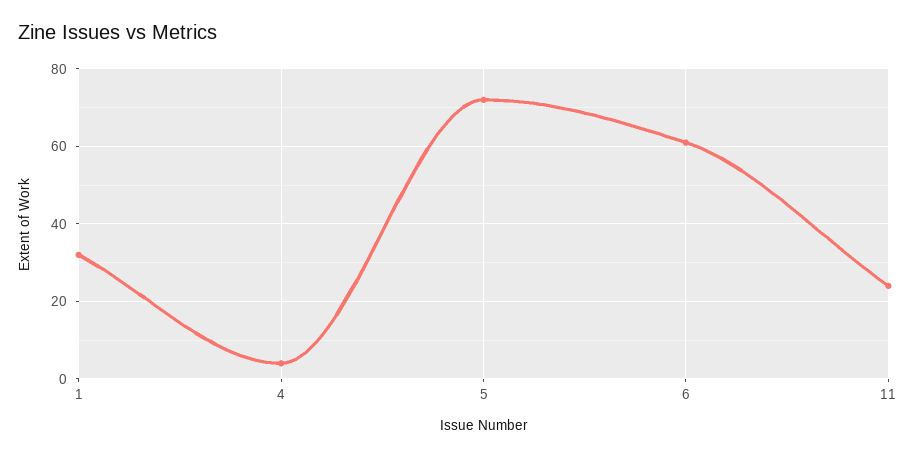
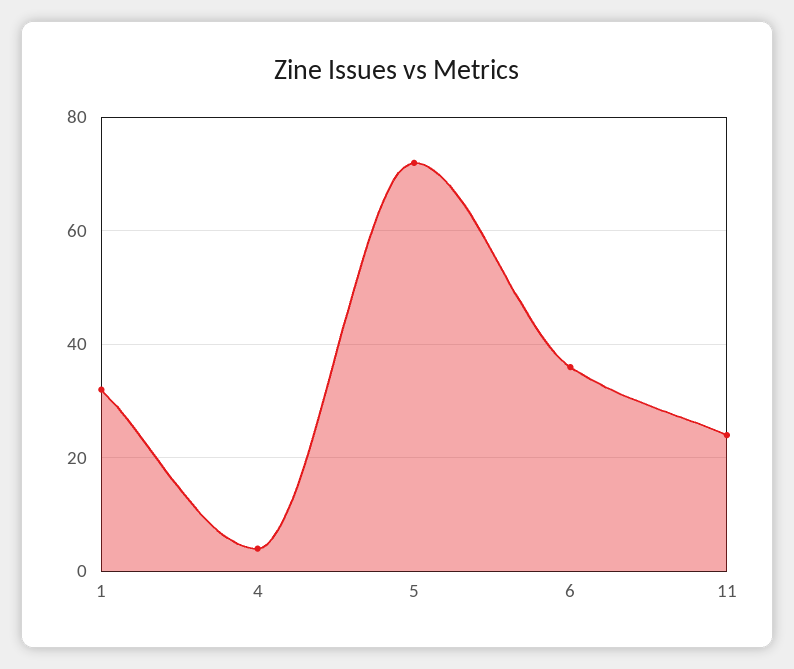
  {
    "1": 30,
    "4": 5,
    "5": 70,
-   "6": 60,
+   "6": 35,
    "11": 25
  }

